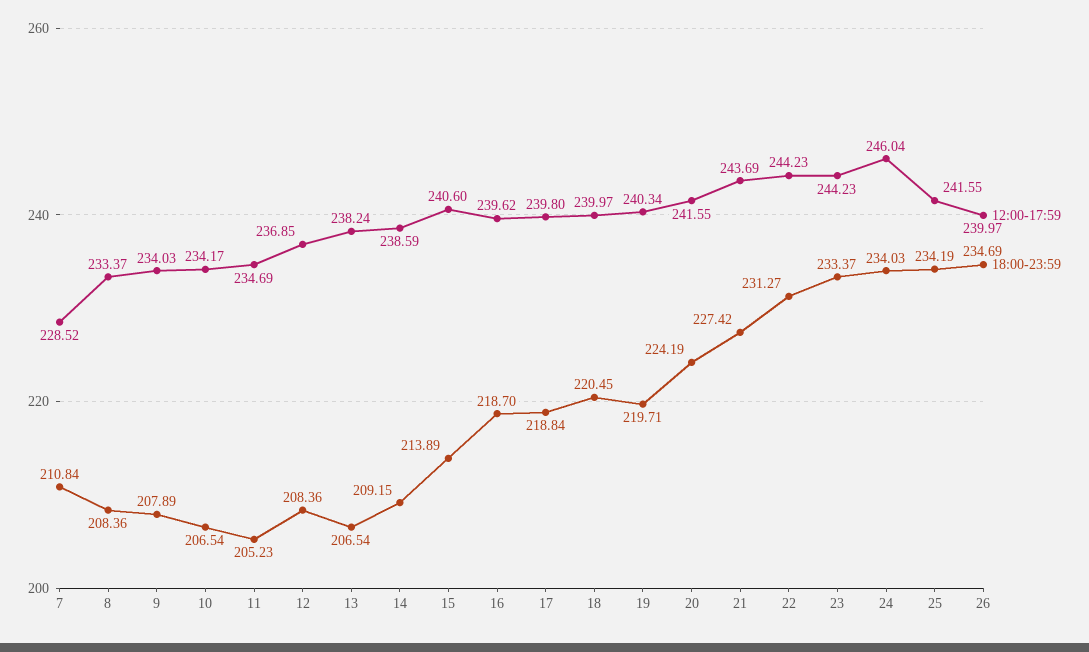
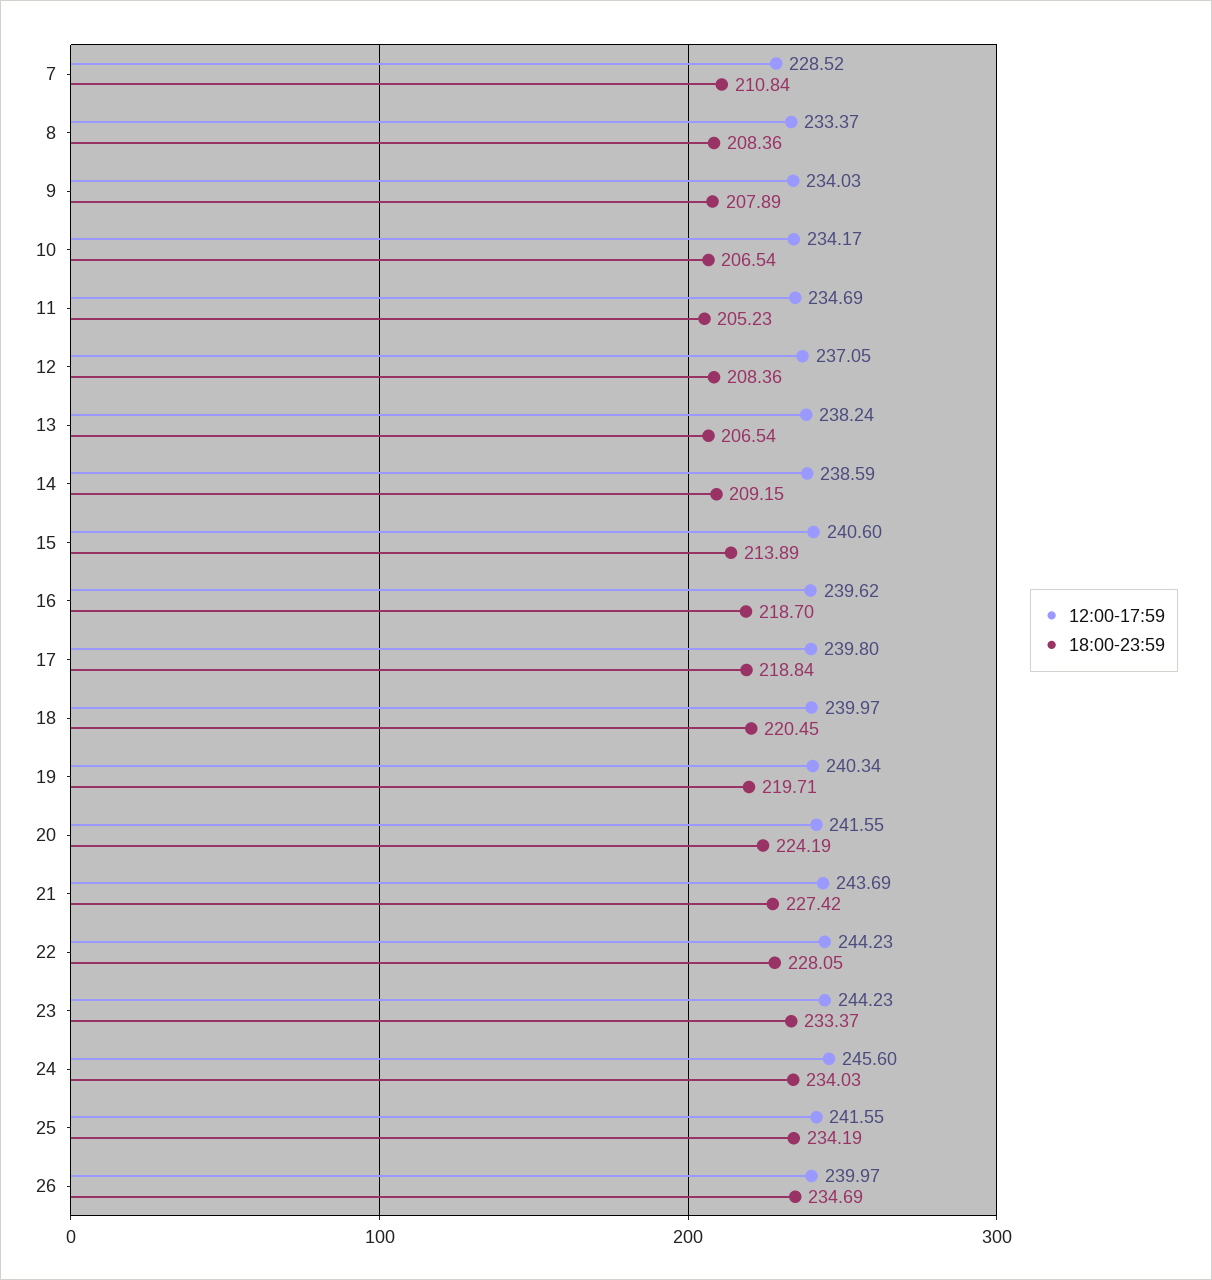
  {
    "12:00-17:59": {
      "7": 228.52,
      "8": 233.37,
      "9": 234.03,
      "10": 234.17,
      "11": 234.69,
-     "12": 236.85,
+     "12": 237.05,
      "13": 238.24,
      "14": 238.59,
      "15": 240.6,
      "16": 239.62,
      "17": 239.8,
      "18": 239.97,
      "19": 240.34,
      "20": 241.55,
      "21": 243.69,
      "22": 244.23,
      "23": 244.23,
-     "24": 246.04,
+     "24": 245.6,
      "25": 241.55,
      "26": 239.97
    },
    "18:00-23:59": {
      "7": 210.84,
      "8": 208.36,
      "9": 207.89,
      "10": 206.54,
      "11": 205.23,
      "12": 208.36,
      "13": 206.54,
      "14": 209.15,
      "15": 213.89,
      "16": 218.7,
      "17": 218.84,
      "18": 220.45,
      "19": 219.71,
      "20": 224.19,
      "21": 227.42,
-     "22": 231.27,
+     "22": 228.05,
      "23": 233.37,
      "24": 234.03,
      "25": 234.19,
      "26": 234.69
    }
  }

